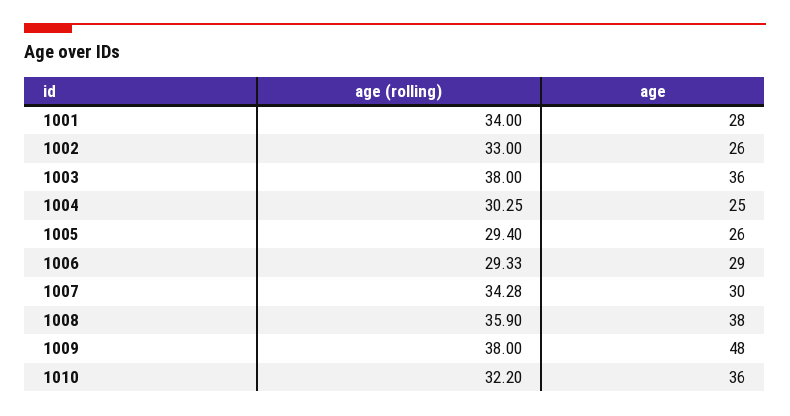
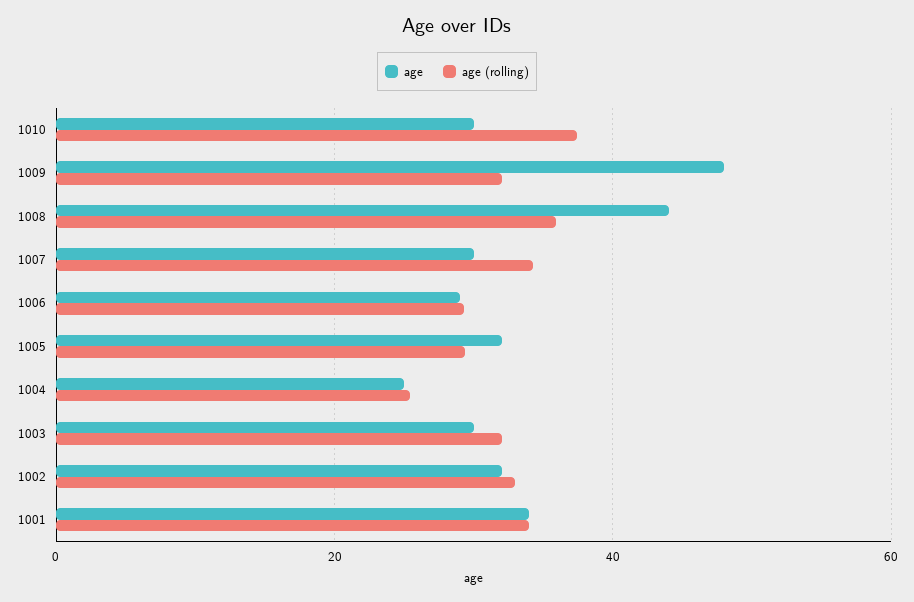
  {
    "age (rolling)": {
      "1001": 34,
      "1002": 33,
-     "1003": 38,
+     "1003": 32,
-     "1004": 30.25,
+     "1004": 26,
      "1005": 29.4,
      "1006": 29.33,
      "1007": 34.28,
      "1008": 35.9,
-     "1009": 38,
+     "1009": 32,
-     "1010": 32.2
+     "1010": 38
    },
    "age": {
-     "1001": 28,
+     "1001": 34,
-     "1002": 26,
+     "1002": 32,
-     "1003": 36,
+     "1003": 30,
      "1004": 25,
-     "1005": 26,
+     "1005": 32,
      "1006": 29,
      "1007": 30,
-     "1008": 38,
+     "1008": 44,
      "1009": 48,
-     "1010": 36
+     "1010": 30
    }
  }

